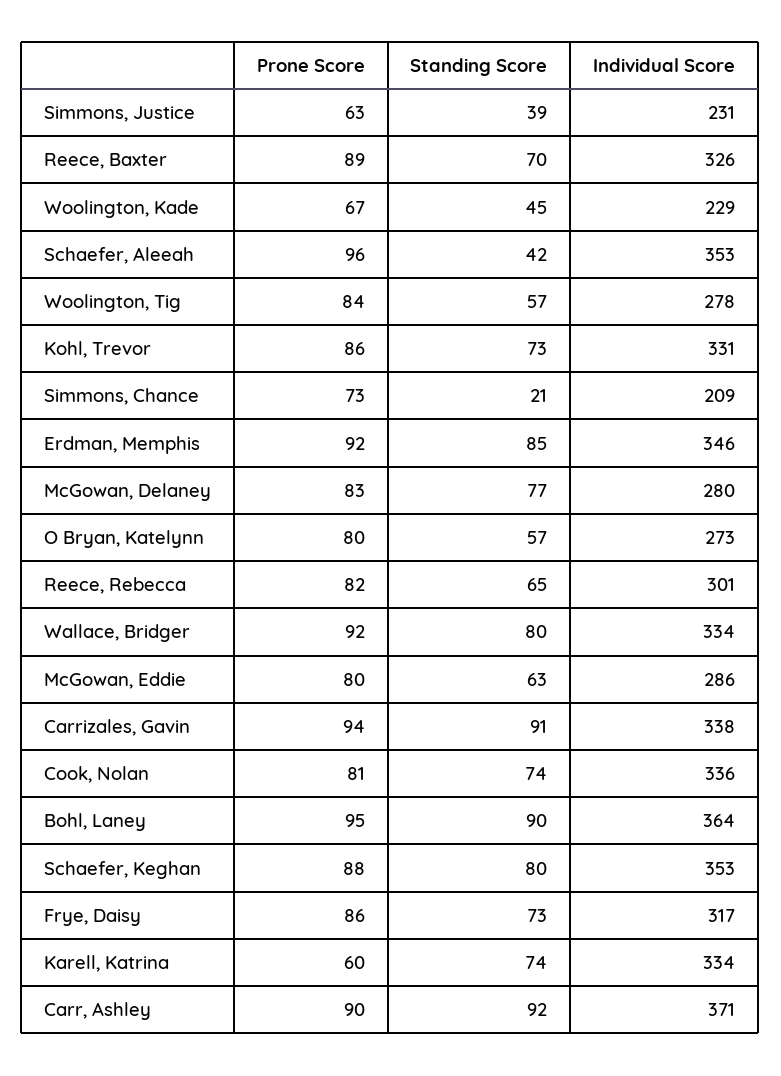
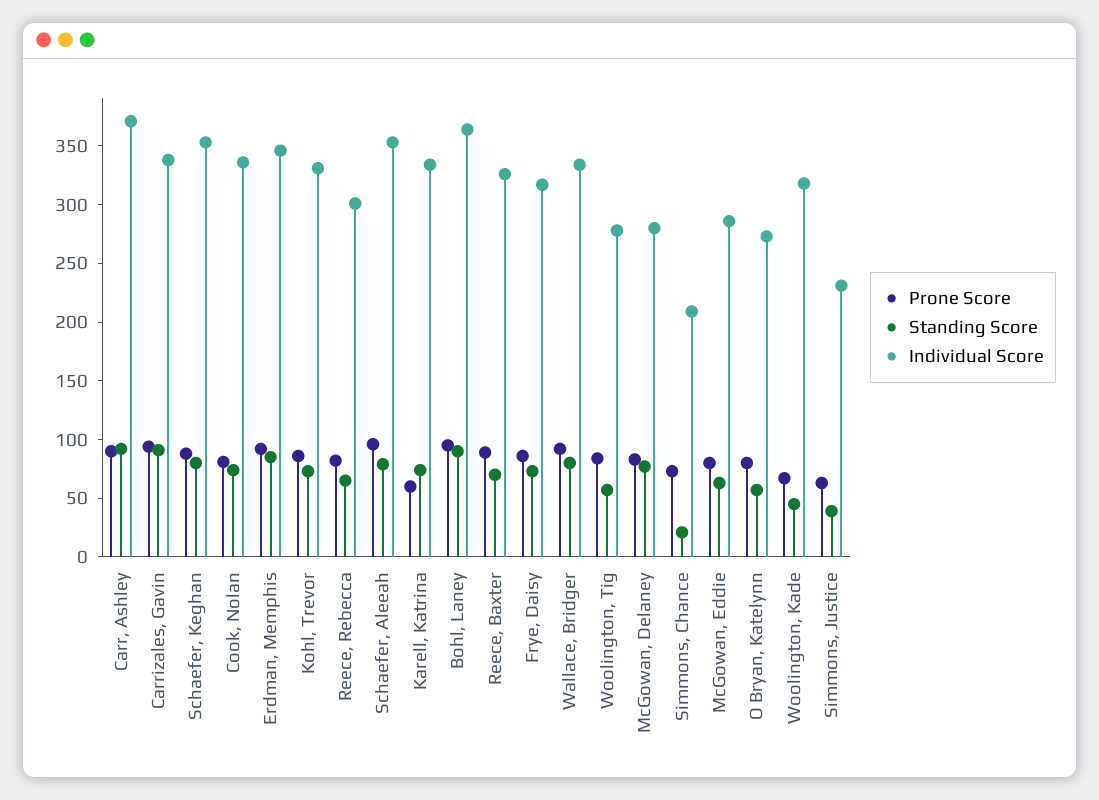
  {
    "Prone Score": {
      "Simmons, Justice": 63,
      "Reece, Baxter": 89,
      "Woolington, Kade": 67,
      "Schaefer, Aleeah": 96,
      "Woolington, Tig": 84,
      "Kohl, Trevor": 86,
      "Simmons, Chance": 73,
      "Erdman, Memphis": 92,
      "McGowan, Delaney": 83,
      "O Bryan, Katelynn": 80,
      "Reece, Rebecca": 82,
      "Wallace, Bridger": 92,
      "McGowan, Eddie": 80,
      "Carrizales, Gavin": 94,
      "Cook, Nolan": 81,
      "Bohl, Laney": 95,
      "Schaefer, Keghan": 88,
      "Frye, Daisy": 86,
      "Karell, Katrina": 60,
      "Carr, Ashley": 90
    },
    "Standing Score": {
      "Simmons, Justice": 39,
      "Reece, Baxter": 70,
      "Woolington, Kade": 45,
-     "Schaefer, Aleeah": 42,
+     "Schaefer, Aleeah": 80,
      "Woolington, Tig": 57,
      "Kohl, Trevor": 73,
      "Simmons, Chance": 21,
      "Erdman, Memphis": 85,
      "McGowan, Delaney": 77,
      "O Bryan, Katelynn": 57,
      "Reece, Rebecca": 65,
      "Wallace, Bridger": 80,
      "McGowan, Eddie": 63,
      "Carrizales, Gavin": 91,
      "Cook, Nolan": 74,
      "Bohl, Laney": 90,
      "Schaefer, Keghan": 80,
      "Frye, Daisy": 73,
      "Karell, Katrina": 74,
      "Carr, Ashley": 92
    },
    "Individual Score": {
      "Simmons, Justice": 231,
      "Reece, Baxter": 326,
-     "Woolington, Kade": 229,
+     "Woolington, Kade": 320,
      "Schaefer, Aleeah": 353,
      "Woolington, Tig": 278,
      "Kohl, Trevor": 331,
      "Simmons, Chance": 209,
      "Erdman, Memphis": 346,
      "McGowan, Delaney": 280,
      "O Bryan, Katelynn": 273,
      "Reece, Rebecca": 301,
      "Wallace, Bridger": 334,
      "McGowan, Eddie": 286,
      "Carrizales, Gavin": 338,
      "Cook, Nolan": 336,
      "Bohl, Laney": 364,
      "Schaefer, Keghan": 353,
      "Frye, Daisy": 317,
      "Karell, Katrina": 334,
      "Carr, Ashley": 371
    }
  }

